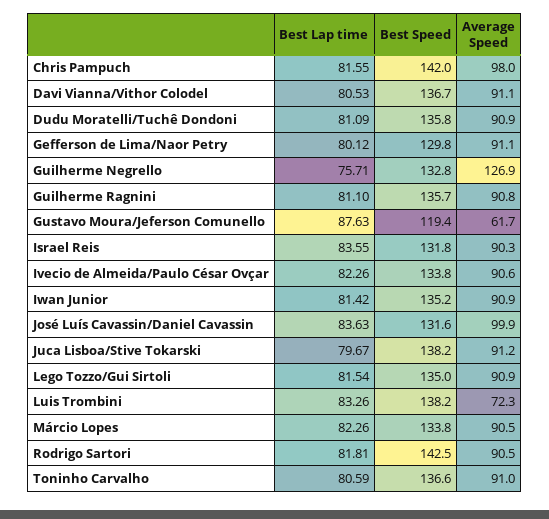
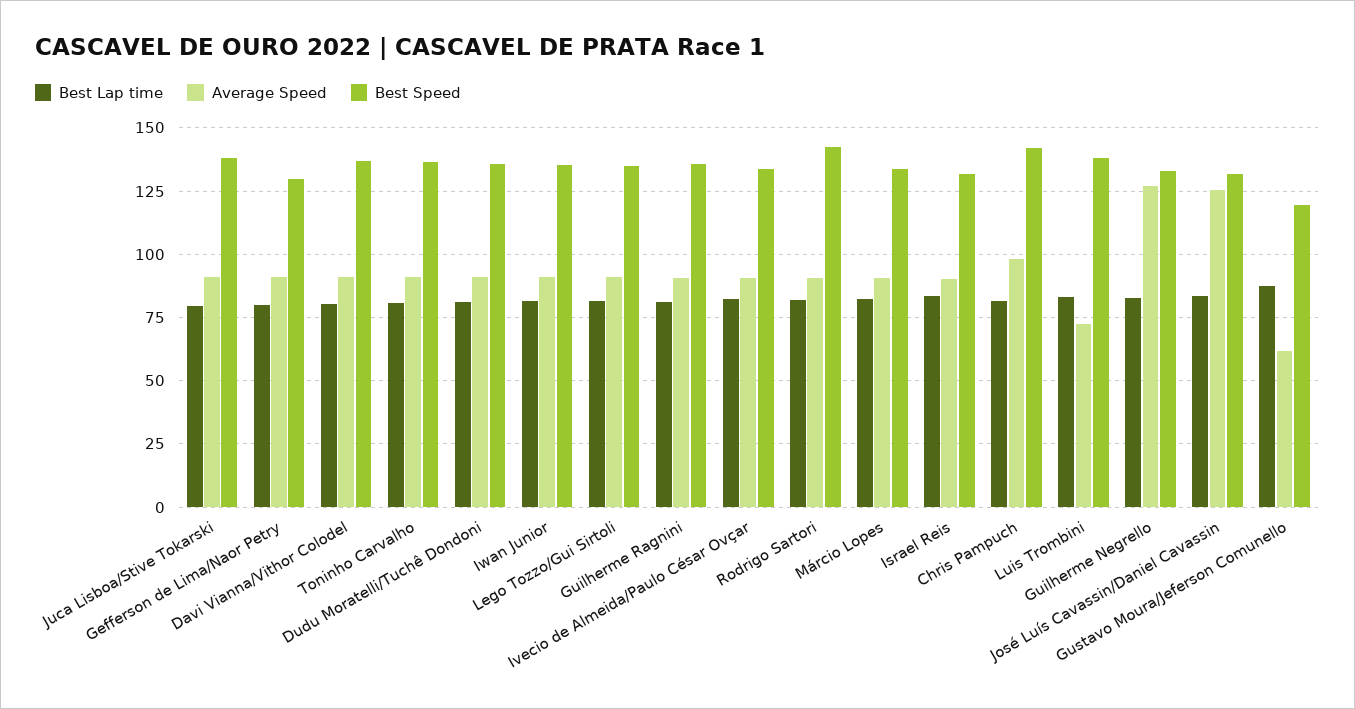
  {
    "Best Lap time": {
      "Chris Pampuch": 81.55,
      "Davi Vianna/Vithor Colodel": 80.53,
      "Dudu Moratelli/Tuchê Dondoni": 81.09,
      "Gefferson de Lima/Naor Petry": 80.12,
-     "Guilherme Negrello": 75.71,
+     "Guilherme Negrello": 82.5,
      "Guilherme Ragnini": 81.1,
      "Gustavo Moura/Jeferson Comunello": 87.63,
      "Israel Reis": 83.55,
      "Ivecio de Almeida/Paulo César Ovçar": 82.26,
      "Iwan Junior": 81.42,
      "José Luís Cavassin/Daniel Cavassin": 83.63,
      "Juca Lisboa/Stive Tokarski": 79.67,
      "Lego Tozzo/Gui Sirtoli": 81.54,
      "Luis Trombini": 83.26,
      "Márcio Lopes": 82.26,
      "Rodrigo Sartori": 81.81,
      "Toninho Carvalho": 80.59
    },
    "Best Speed": {
      "Chris Pampuch": 142,
      "Davi Vianna/Vithor Colodel": 136.7,
      "Dudu Moratelli/Tuchê Dondoni": 135.8,
      "Gefferson de Lima/Naor Petry": 129.8,
      "Guilherme Negrello": 132.8,
      "Guilherme Ragnini": 135.7,
      "Gustavo Moura/Jeferson Comunello": 119.4,
      "Israel Reis": 131.8,
      "Ivecio de Almeida/Paulo César Ovçar": 133.8,
      "Iwan Junior": 135.2,
      "José Luís Cavassin/Daniel Cavassin": 131.6,
      "Juca Lisboa/Stive Tokarski": 138.2,
      "Lego Tozzo/Gui Sirtoli": 135,
      "Luis Trombini": 138.2,
      "Márcio Lopes": 133.8,
      "Rodrigo Sartori": 142.5,
      "Toninho Carvalho": 136.6
    },
    "Average Speed": {
      "Chris Pampuch": 98,
      "Davi Vianna/Vithor Colodel": 91.1,
      "Dudu Moratelli/Tuchê Dondoni": 90.9,
      "Gefferson de Lima/Naor Petry": 91.1,
      "Guilherme Negrello": 126.9,
      "Guilherme Ragnini": 90.8,
      "Gustavo Moura/Jeferson Comunello": 61.7,
      "Israel Reis": 90.3,
      "Ivecio de Almeida/Paulo César Ovçar": 90.6,
      "Iwan Junior": 90.9,
-     "José Luís Cavassin/Daniel Cavassin": 99.9,
+     "José Luís Cavassin/Daniel Cavassin": 125,
      "Juca Lisboa/Stive Tokarski": 91.2,
      "Lego Tozzo/Gui Sirtoli": 90.9,
      "Luis Trombini": 72.3,
      "Márcio Lopes": 90.5,
      "Rodrigo Sartori": 90.5,
      "Toninho Carvalho": 91
    }
  }

